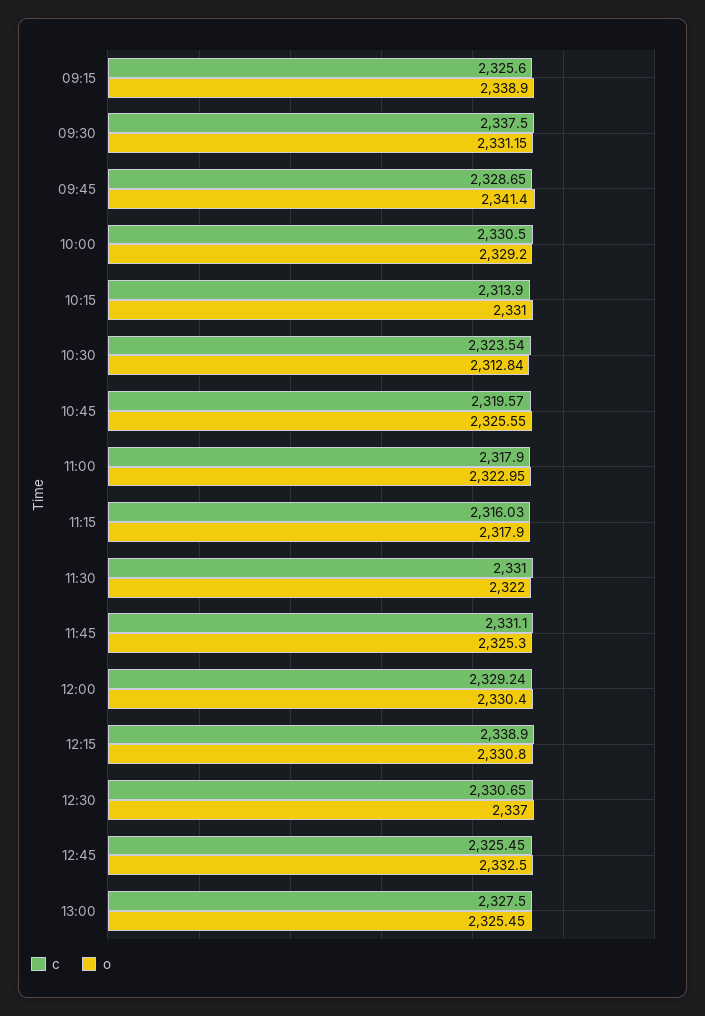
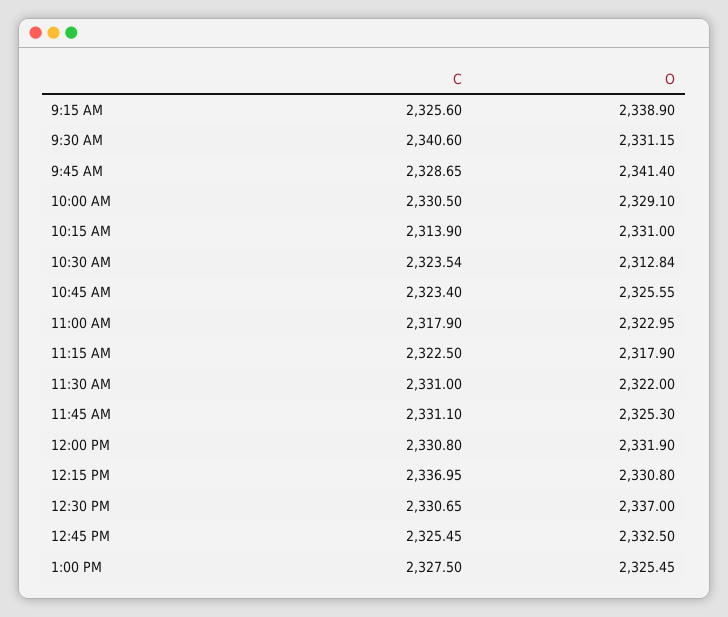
  {
    "c": {
      "09:15": 2325.6,
-     "09:30": 2337.5,
+     "09:30": 2340.6,
      "09:45": 2328.65,
      "10:00": 2330.5,
      "10:15": 2313.9,
      "10:30": 2323.54,
-     "10:45": 2319.57,
+     "10:45": 2323.4,
      "11:00": 2317.9,
-     "11:15": 2316.03,
+     "11:15": 2322.5,
      "11:30": 2331,
      "11:45": 2331.1,
-     "12:00": 2329.24,
+     "12:00": 2330.8,
-     "12:15": 2338.9,
+     "12:15": 2336.95,
      "12:30": 2330.65,
      "12:45": 2325.45,
      "13:00": 2327.5
    },
    "o": {
      "09:15": 2338.9,
      "09:30": 2331.15,
      "09:45": 2341.4,
-     "10:00": 2329.2,
+     "10:00": 2329.1,
      "10:15": 2331,
      "10:30": 2312.84,
      "10:45": 2325.55,
      "11:00": 2322.95,
      "11:15": 2317.9,
      "11:30": 2322,
      "11:45": 2325.3,
-     "12:00": 2330.4,
+     "12:00": 2331.9,
      "12:15": 2330.8,
      "12:30": 2337,
      "12:45": 2332.5,
      "13:00": 2325.45
    }
  }

